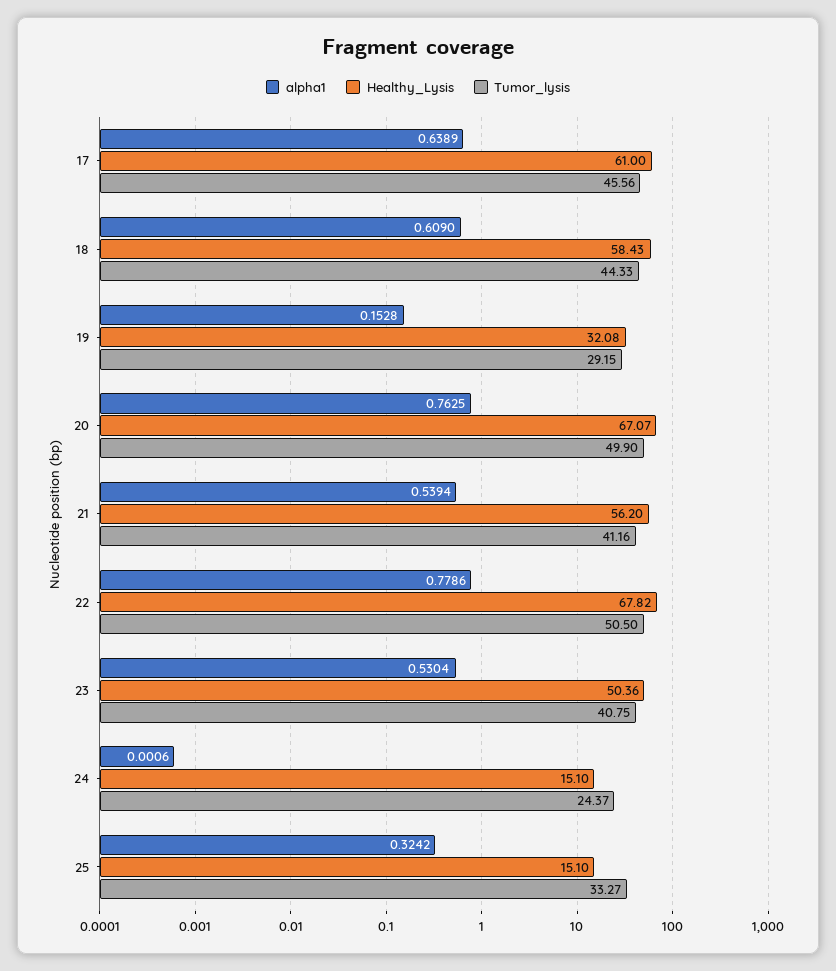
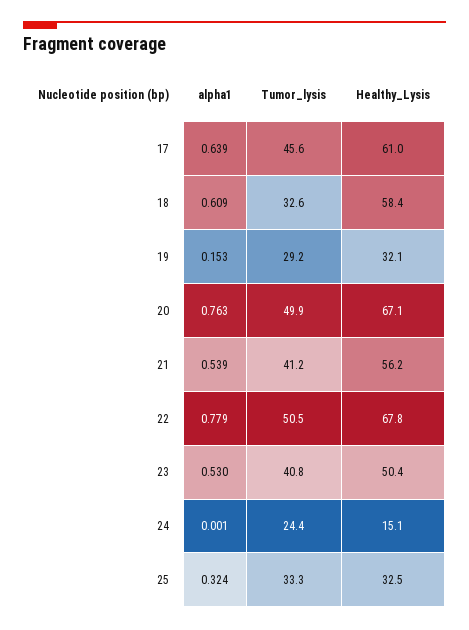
  {
    "alpha1": {
      "17": 0.6389,
      "18": 0.609,
      "19": 0.1528,
      "20": 0.7625,
      "21": 0.5394,
      "22": 0.7786,
      "23": 0.5304,
      "24": 0.0006,
      "25": 0.3242
    },
    "Healthy_Lysis": {
      "17": 61,
      "18": 58.43,
      "19": 32.08,
      "20": 67.07,
      "21": 56.2,
      "22": 67.82,
      "23": 50.36,
      "24": 15.1,
-     "25": 15.1
+     "25": 32.5
    },
    "Tumor_lysis": {
      "17": 45.56,
-     "18": 44.33,
+     "18": 32.6,
      "19": 29.15,
      "20": 49.9,
      "21": 41.16,
      "22": 50.5,
      "23": 40.75,
      "24": 24.37,
      "25": 33.27
    }
  }

